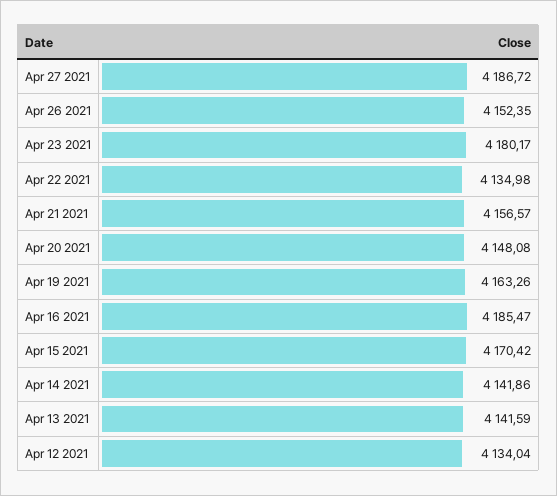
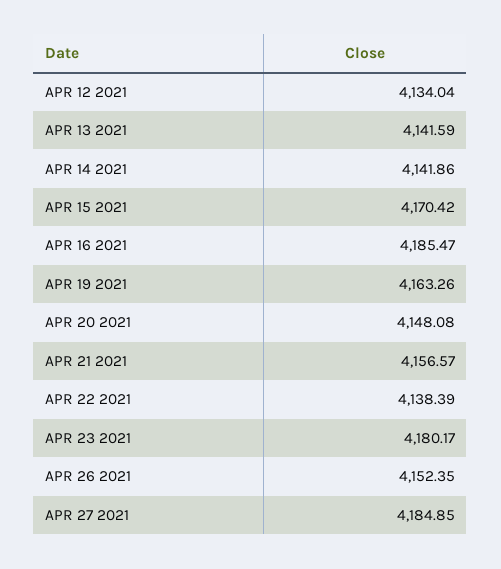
  {
-   "Apr 27 2021": 4186.72,
+   "Apr 27 2021": 4184.85,
    "Apr 26 2021": 4152.35,
    "Apr 23 2021": 4180.17,
-   "Apr 22 2021": 4134.98,
+   "Apr 22 2021": 4138.39,
    "Apr 21 2021": 4156.57,
    "Apr 20 2021": 4148.08,
    "Apr 19 2021": 4163.26,
    "Apr 16 2021": 4185.47,
    "Apr 15 2021": 4170.42,
    "Apr 14 2021": 4141.86,
    "Apr 13 2021": 4141.59,
    "Apr 12 2021": 4134.04
  }

